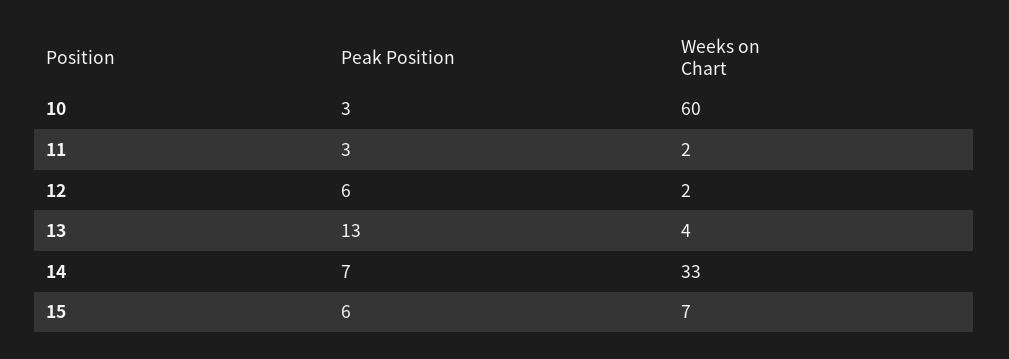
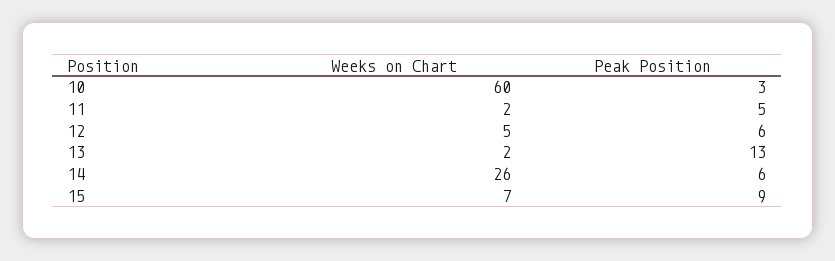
  {
    "Peak Position": {
      "10": 3,
-     "11": 3,
+     "11": 5,
      "12": 6,
      "13": 13,
-     "14": 7,
+     "14": 6,
-     "15": 6
+     "15": 9
    },
    "Weeks on Chart": {
      "10": 60,
      "11": 2,
-     "12": 2,
+     "12": 5,
-     "13": 4,
+     "13": 2,
-     "14": 33,
+     "14": 26,
      "15": 7
    }
  }

